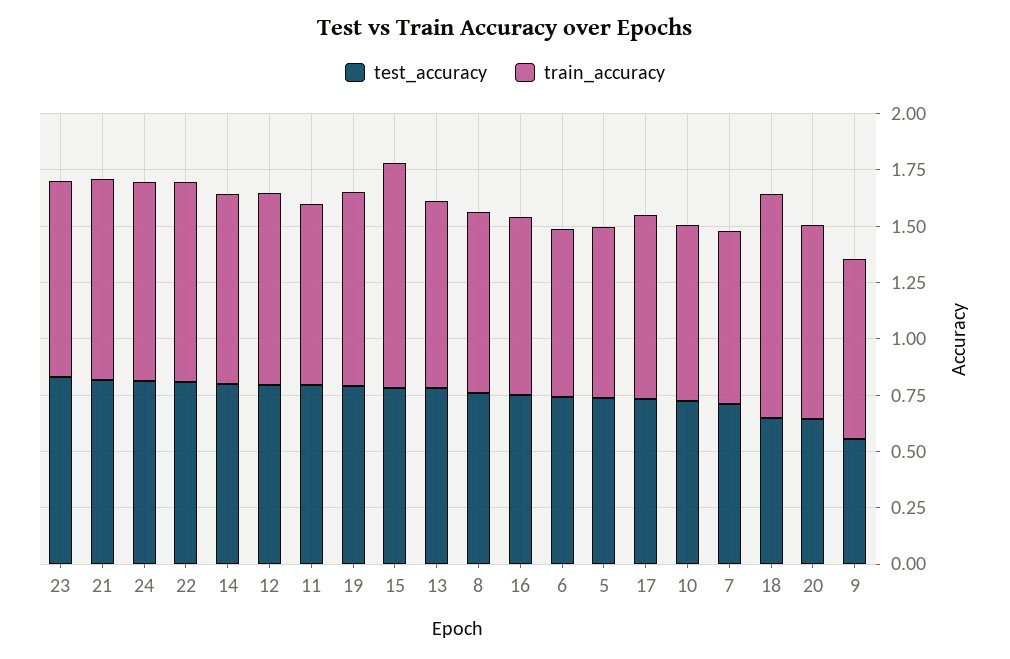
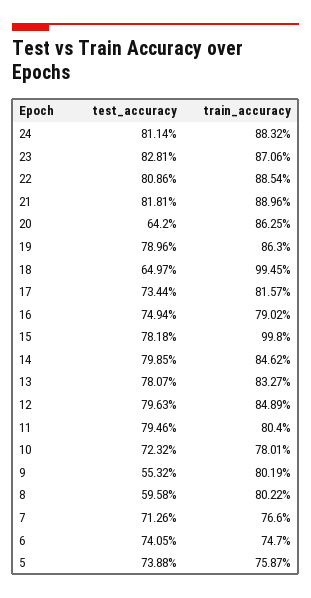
  {
    "test_accuracy": {
      "23": 0.8281,
      "21": 0.8181,
      "24": 0.8114,
      "22": 0.8086,
      "14": 0.7985,
      "12": 0.7963,
      "11": 0.7946,
      "19": 0.7896,
      "15": 0.7818,
      "13": 0.7807,
-     "8": 0.75,
+     "8": 0.5958,
      "16": 0.7494,
      "6": 0.7405,
      "5": 0.7388,
      "17": 0.7344,
      "10": 0.7232,
      "7": 0.7126,
      "18": 0.6497,
      "20": 0.642,
      "9": 0.5532
    },
    "train_accuracy": {
      "23": 0.8706,
      "21": 0.8896,
      "24": 0.8832,
      "22": 0.8854,
      "14": 0.8462,
      "12": 0.8489,
      "11": 0.804,
      "19": 0.863,
      "15": 0.998,
      "13": 0.8327,
      "8": 0.8022,
      "16": 0.7902,
      "6": 0.747,
      "5": 0.7587,
      "17": 0.8157,
      "10": 0.7801,
      "7": 0.766,
      "18": 0.9945,
      "20": 0.8625,
      "9": 0.8019
    }
  }

